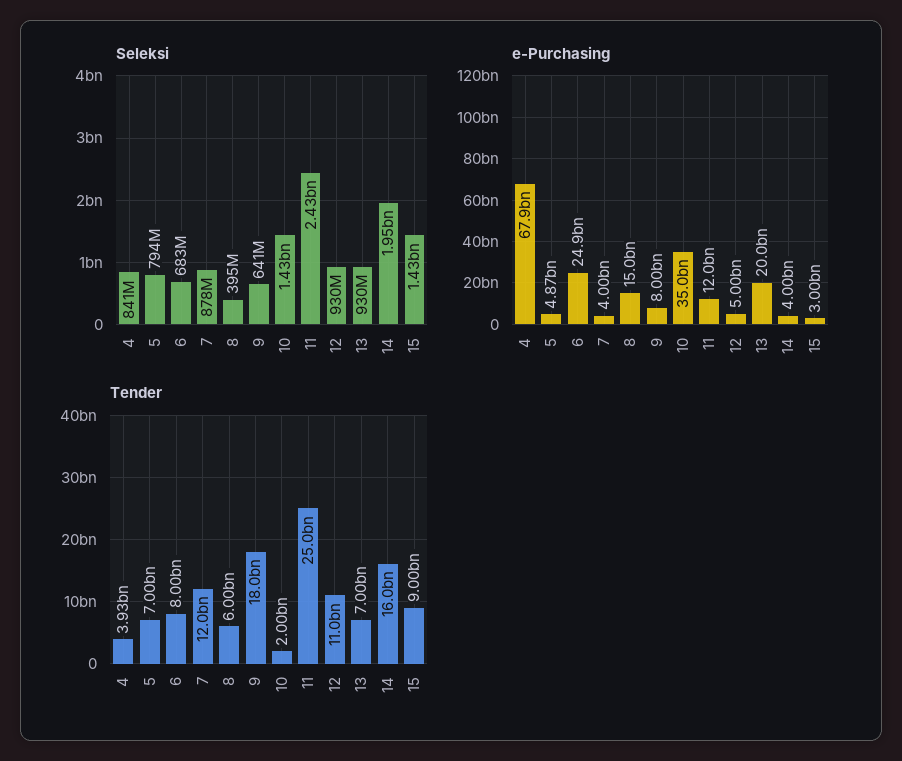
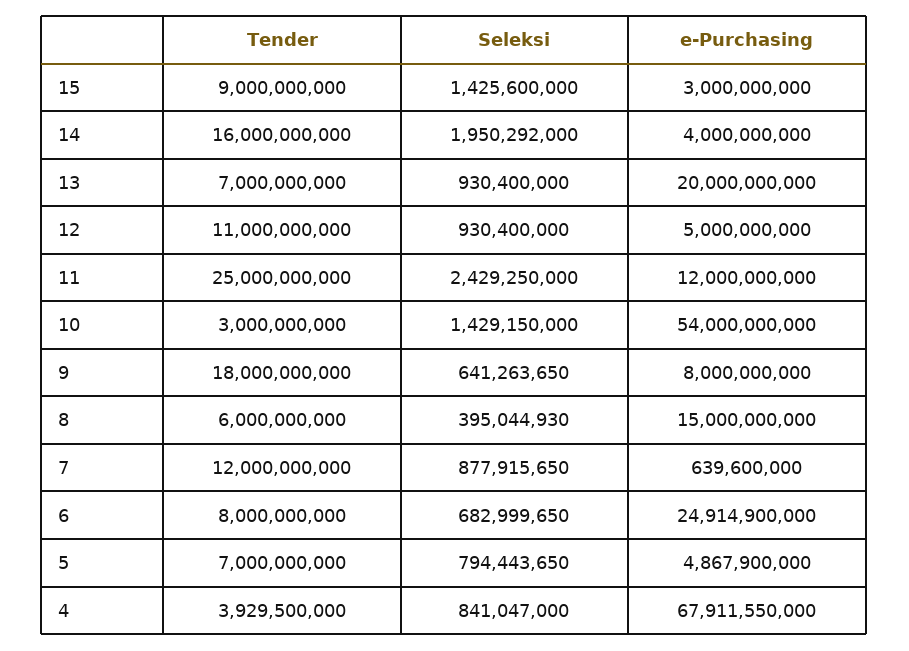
  {
    "Seleksi": {
      "4": 841047000,
      "5": 794443650,
      "6": 682999650,
      "7": 877915650,
      "8": 395044930,
      "9": 641263650,
      "10": 1429150000,
      "11": 2429250000,
      "12": 930400000,
      "13": 930400000,
      "14": 1950292000,
      "15": 1425600000
    },
    "e-Purchasing": {
      "4": 67911550000,
      "5": 4867900000,
      "6": 24914900000,
-     "7": 4000000000,
+     "7": 639600000,
      "8": 15000000000,
      "9": 8000000000,
-     "10": 35000000000,
+     "10": 54000000000,
      "11": 12000000000,
      "12": 5000000000,
      "13": 20000000000,
      "14": 4000000000,
      "15": 3000000000
    },
    "Tender": {
      "4": 3929500000,
      "5": 7000000000,
      "6": 8000000000,
      "7": 12000000000,
      "8": 6000000000,
      "9": 18000000000,
-     "10": 2000000000,
+     "10": 3000000000,
      "11": 25000000000,
      "12": 11000000000,
      "13": 7000000000,
      "14": 16000000000,
      "15": 9000000000
    }
  }

